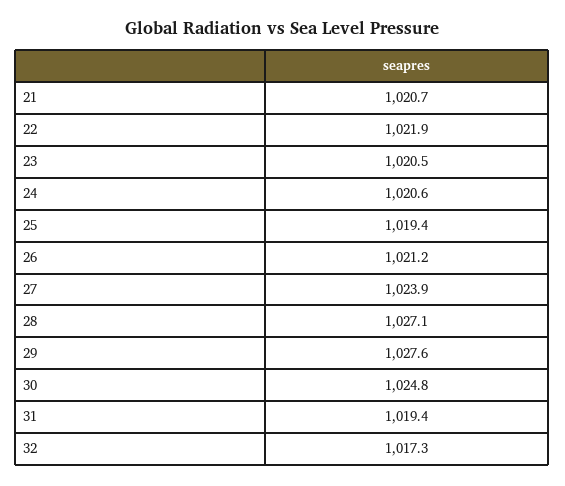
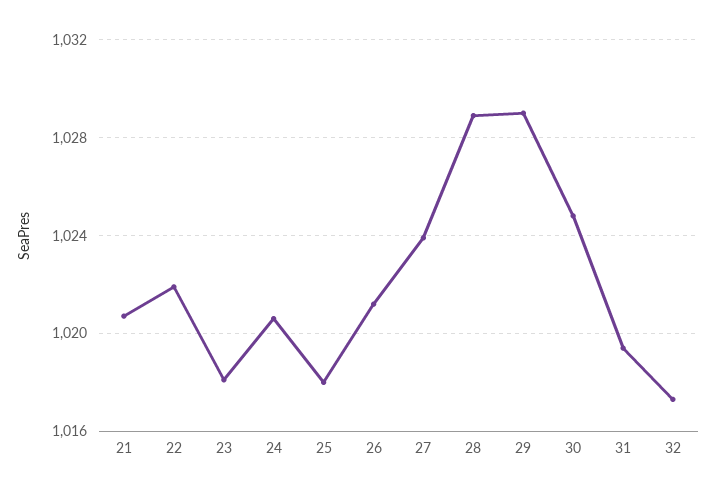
  {
    "21": 1020.7,
    "22": 1021.9,
-   "23": 1020.5,
+   "23": 1018,
    "24": 1020.6,
-   "25": 1019.4,
+   "25": 1018,
    "26": 1021.2,
    "27": 1023.9,
-   "28": 1027.1,
+   "28": 1029,
-   "29": 1027.6,
+   "29": 1029,
    "30": 1024.8,
    "31": 1019.4,
    "32": 1017.3
  }

